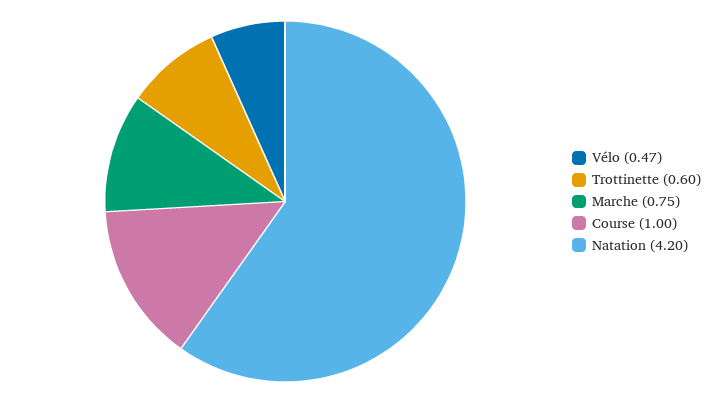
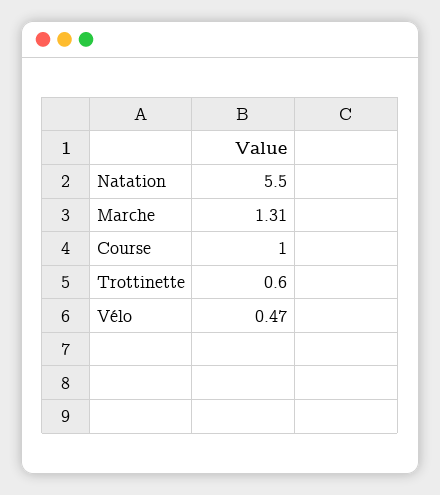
  {
    "Vélo": 0.47,
    "Trottinette": 0.6,
-   "Marche": 0.75,
+   "Marche": 1.31,
    "Course": 1,
-   "Natation": 4.2
+   "Natation": 5.5
  }

